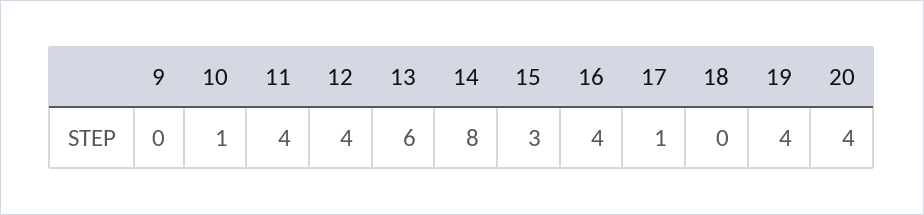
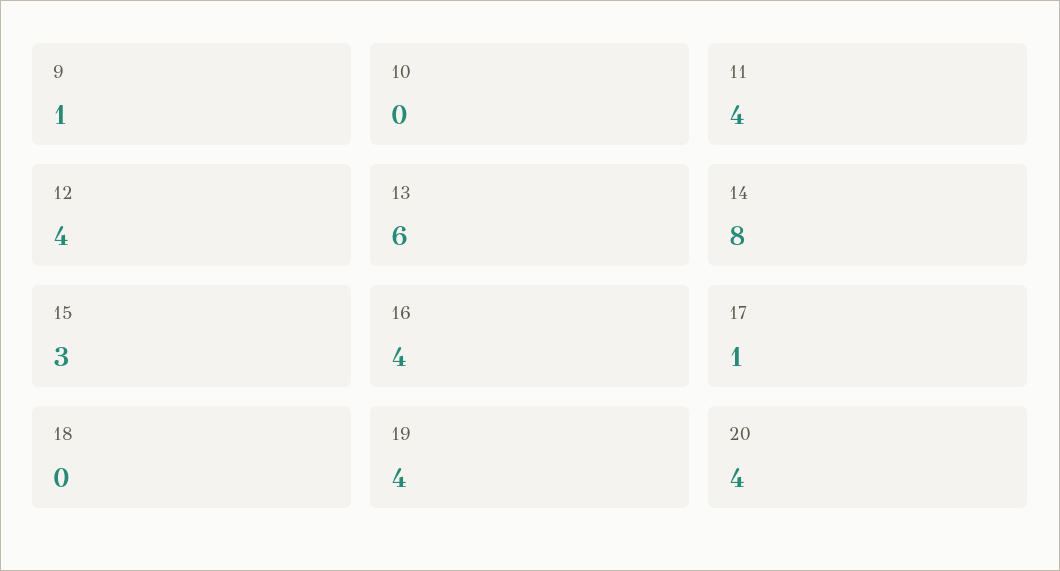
  {
-   "9": 0,
+   "9": 1,
-   "10": 1,
+   "10": 0,
    "11": 4,
    "12": 4,
    "13": 6,
    "14": 8,
    "15": 3,
    "16": 4,
    "17": 1,
    "18": 0,
    "19": 4,
    "20": 4
  }

